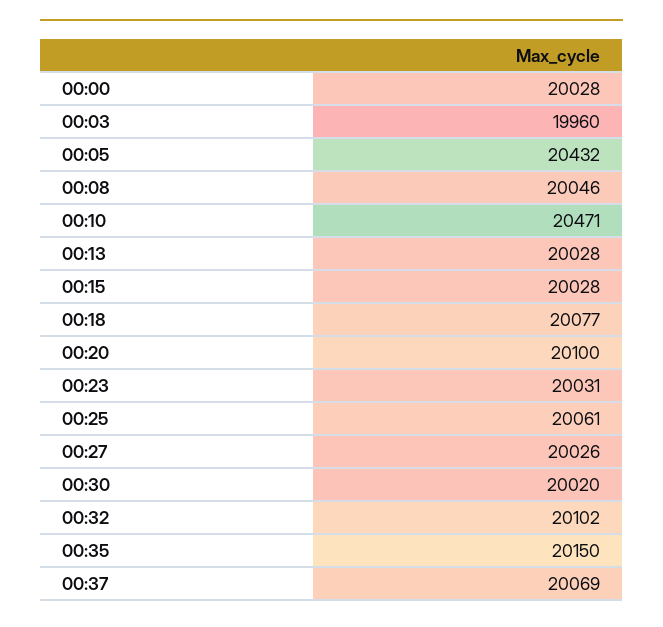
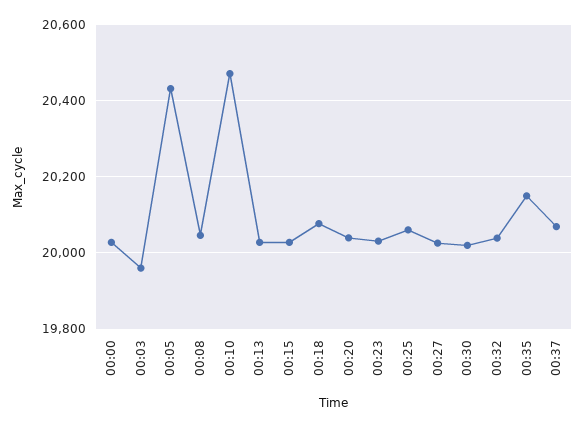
  {
    "00:00": 20028,
    "00:03": 19960,
    "00:05": 20432,
    "00:08": 20046,
    "00:10": 20471,
    "00:13": 20028,
    "00:15": 20028,
    "00:18": 20077,
-   "00:20": 20100,
+   "00:20": 20040,
    "00:23": 20031,
    "00:25": 20061,
    "00:27": 20026,
    "00:30": 20020,
-   "00:32": 20102,
+   "00:32": 20040,
    "00:35": 20150,
    "00:37": 20069
  }

